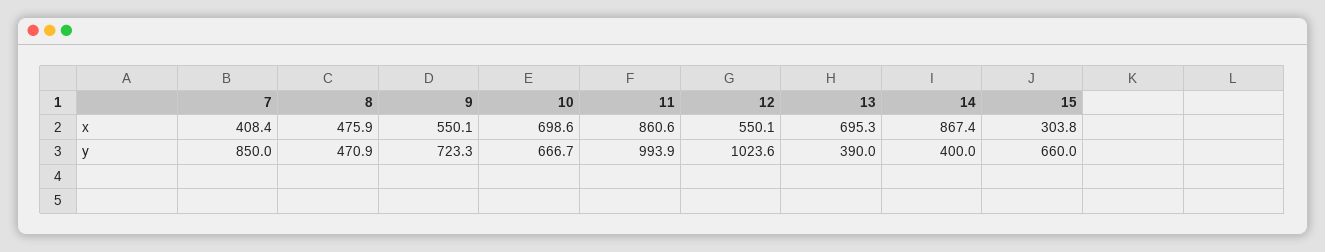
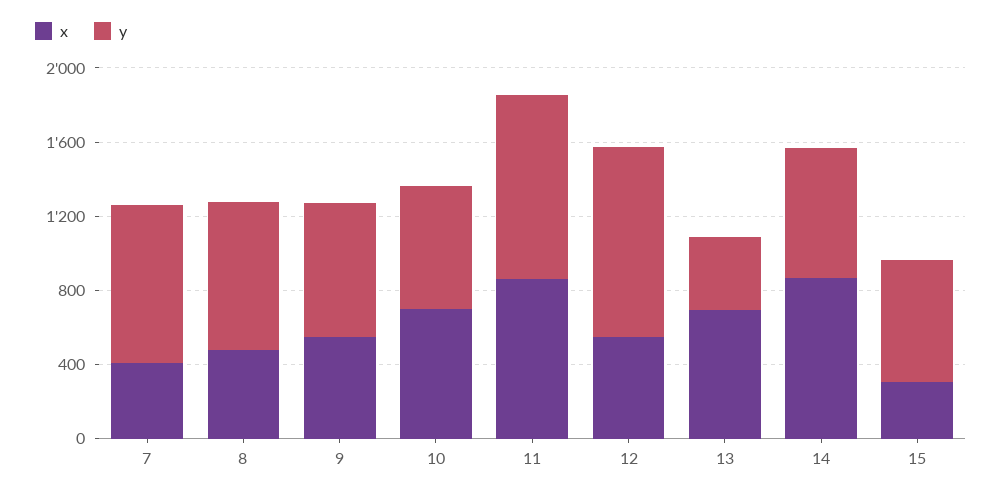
  {
    "x": {
      "7": 408.4,
      "8": 475.9,
      "9": 550.1,
      "10": 698.6,
      "11": 860.6,
      "12": 550.1,
      "13": 695.3,
      "14": 867.4,
      "15": 303.8
    },
    "y": {
      "7": 850,
-     "8": 470.9,
+     "8": 800,
      "9": 723.3,
      "10": 666.7,
      "11": 993.9,
      "12": 1023.6,
      "13": 390,
-     "14": 400,
+     "14": 700,
      "15": 660
    }
  }

